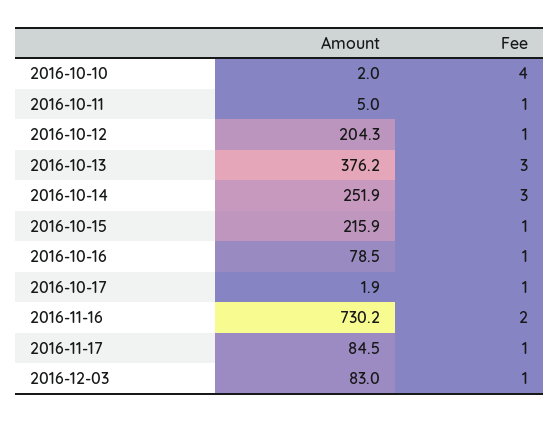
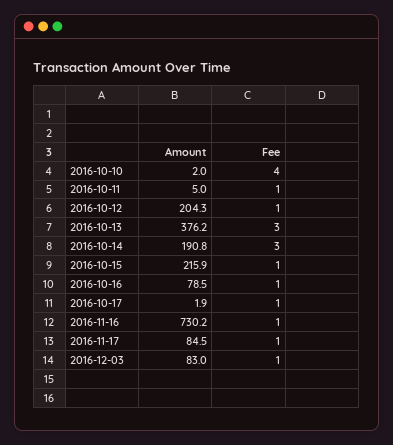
  {
    "Amount": {
      "2016-10-10": 2,
      "2016-10-11": 5,
      "2016-10-12": 204.3,
      "2016-10-13": 376.2,
-     "2016-10-14": 251.9,
+     "2016-10-14": 190.8,
      "2016-10-15": 215.9,
      "2016-10-16": 78.5,
      "2016-10-17": 1.9,
      "2016-11-16": 730.2,
      "2016-11-17": 84.5,
      "2016-12-03": 83
    },
    "Fee": {
      "2016-10-10": 4,
      "2016-10-11": 1,
      "2016-10-12": 1,
      "2016-10-13": 3,
      "2016-10-14": 3,
      "2016-10-15": 1,
      "2016-10-16": 1,
      "2016-10-17": 1,
-     "2016-11-16": 2,
+     "2016-11-16": 1,
      "2016-11-17": 1,
      "2016-12-03": 1
    }
  }

